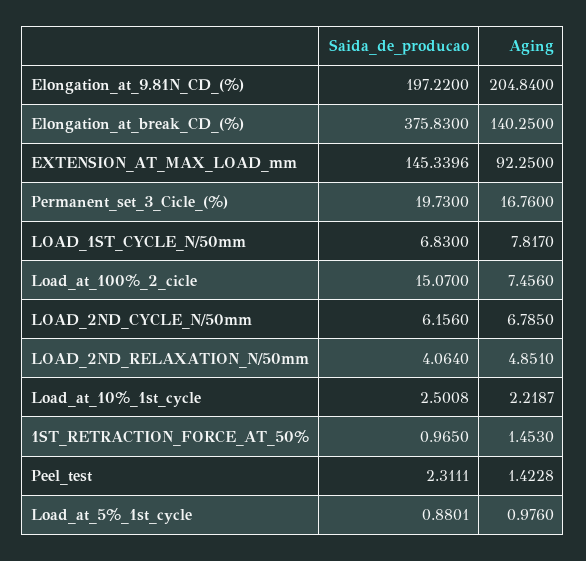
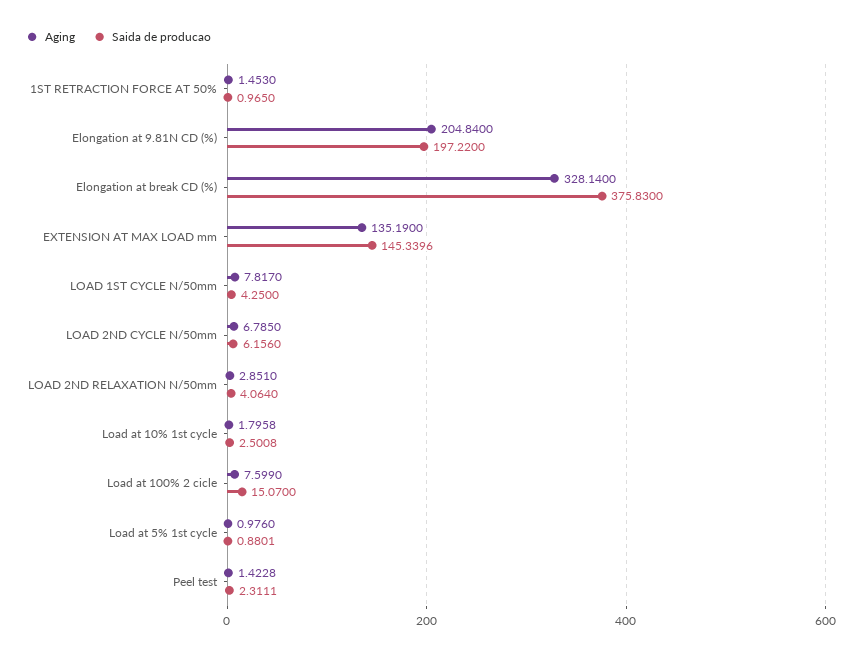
  {
    "Saida_de_producao": {
      "Elongation_at_9.81N_CD_(%)": 197.22,
      "Elongation_at_break_CD_(%)": 375.83,
      "EXTENSION_AT_MAX_LOAD_mm": 145.3396,
-     "Permanent_set_3_Cicle_(%)": 19.73,
-     "LOAD_1ST_CYCLE_N/50mm": 6.83,
+     "LOAD_1ST_CYCLE_N/50mm": 4.25,
      "Load_at_100%_2_cicle": 15.07,
      "LOAD_2ND_CYCLE_N/50mm": 6.156,
      "LOAD_2ND_RELAXATION_N/50mm": 4.064,
      "Load_at_10%_1st_cycle": 2.5008,
      "1ST_RETRACTION_FORCE_AT_50%": 0.965,
      "Peel_test": 2.3111,
      "Load_at_5%_1st_cycle": 0.8801
    },
    "Aging": {
      "Elongation_at_9.81N_CD_(%)": 204.84,
-     "Elongation_at_break_CD_(%)": 140.25,
+     "Elongation_at_break_CD_(%)": 328.14,
-     "EXTENSION_AT_MAX_LOAD_mm": 92.25,
+     "EXTENSION_AT_MAX_LOAD_mm": 135.19,
-     "Permanent_set_3_Cicle_(%)": 16.76,
      "LOAD_1ST_CYCLE_N/50mm": 7.817,
-     "Load_at_100%_2_cicle": 7.456,
+     "Load_at_100%_2_cicle": 7.599,
      "LOAD_2ND_CYCLE_N/50mm": 6.785,
-     "LOAD_2ND_RELAXATION_N/50mm": 4.851,
+     "LOAD_2ND_RELAXATION_N/50mm": 2.851,
-     "Load_at_10%_1st_cycle": 2.2187,
+     "Load_at_10%_1st_cycle": 1.7958,
      "1ST_RETRACTION_FORCE_AT_50%": 1.453,
      "Peel_test": 1.4228,
      "Load_at_5%_1st_cycle": 0.976
    }
  }

